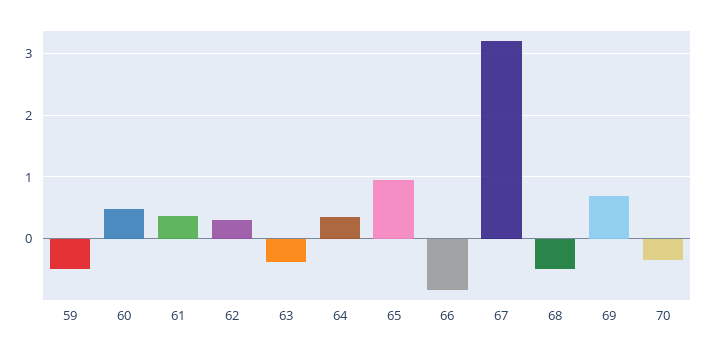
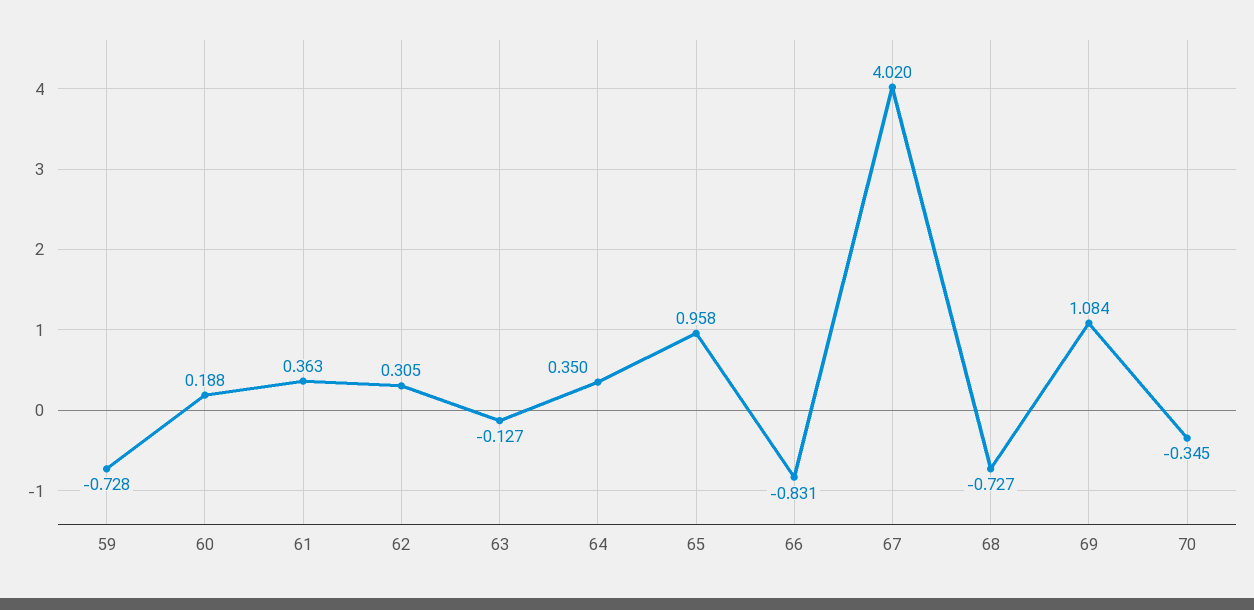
  {
-   "59": -0.5,
+   "59": -0.728,
-   "60": 0.5,
+   "60": 0.188,
    "61": 0.363,
    "62": 0.305,
-   "63": -0.4,
+   "63": -0.127,
    "64": 0.35,
    "65": 0.958,
    "66": -0.831,
-   "67": 3.2,
+   "67": 4.02,
-   "68": -0.5,
+   "68": -0.727,
-   "69": 0.7,
+   "69": 1.084,
    "70": -0.345
  }

